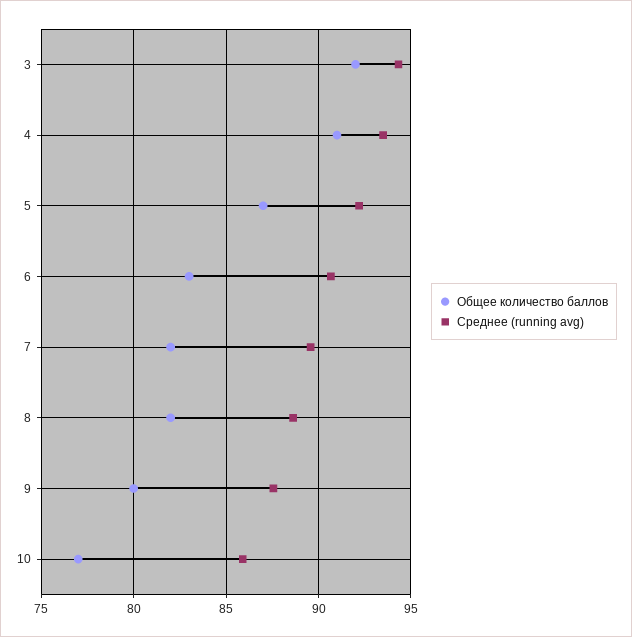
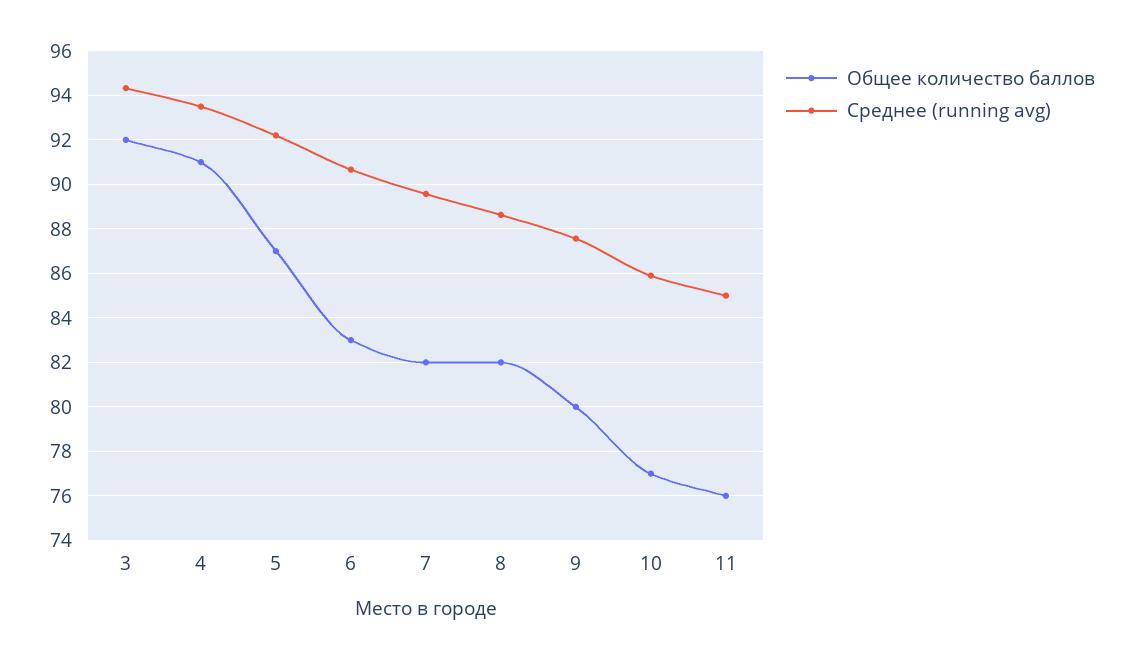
  {
    "Общее количество баллов": {
      "3": 92,
      "4": 91,
      "5": 87,
      "6": 83,
      "7": 82,
      "8": 82,
      "9": 80,
-     "10": 77
+     "10": 77,
+     "11": 76
    },
    "Среднее (running avg)": {
      "3": 94.5,
      "4": 93.5,
      "5": 92,
      "6": 90.5,
      "7": 89.5,
      "8": 88.5,
      "9": 87.5,
-     "10": 86
+     "10": 86,
+     "11": 85
    }
  }

